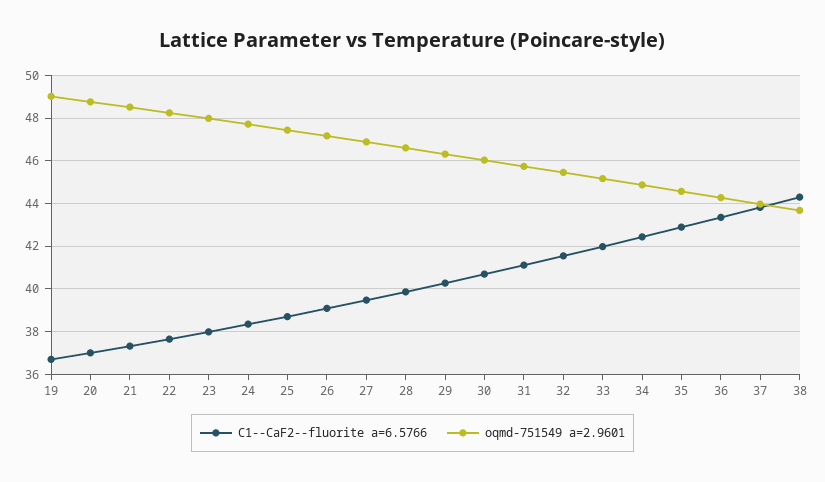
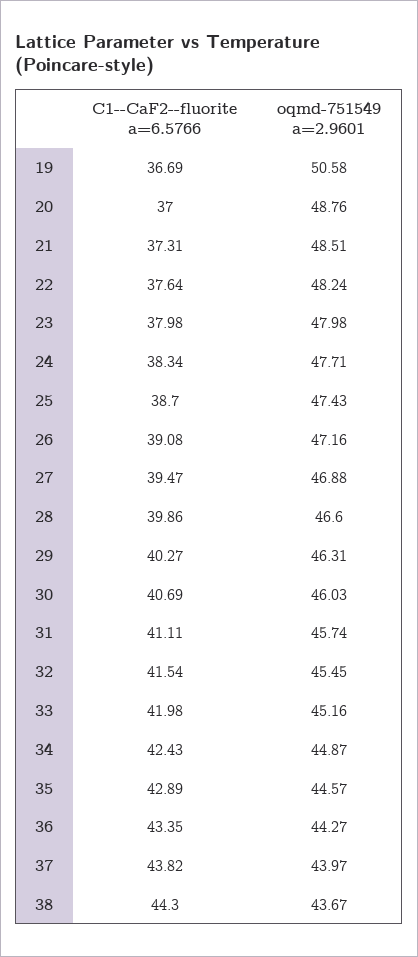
  {
    "C1--CaF2--fluorite a=6.5766": {
      "19": 36.69,
      "20": 37,
      "21": 37.31,
      "22": 37.64,
      "23": 37.98,
      "24": 38.34,
      "25": 38.7,
      "26": 39.08,
      "27": 39.47,
      "28": 39.86,
      "29": 40.27,
      "30": 40.69,
      "31": 41.11,
      "32": 41.54,
      "33": 41.98,
      "34": 42.43,
      "35": 42.89,
      "36": 43.35,
      "37": 43.82,
      "38": 44.3
    },
    "oqmd-751549 a=2.9601": {
-     "19": 49,
+     "19": 50.58,
      "20": 48.76,
      "21": 48.51,
      "22": 48.24,
      "23": 47.98,
      "24": 47.71,
      "25": 47.43,
      "26": 47.16,
      "27": 46.88,
      "28": 46.6,
      "29": 46.31,
      "30": 46.03,
      "31": 45.74,
      "32": 45.45,
      "33": 45.16,
      "34": 44.87,
      "35": 44.57,
      "36": 44.27,
      "37": 43.97,
      "38": 43.67
    }
  }

